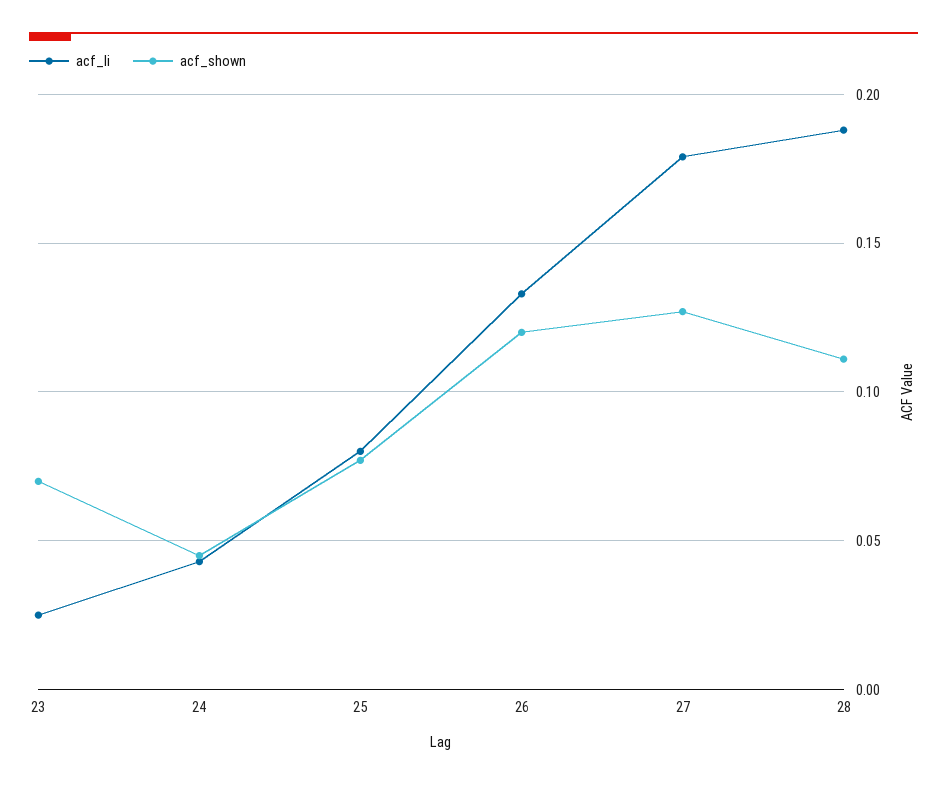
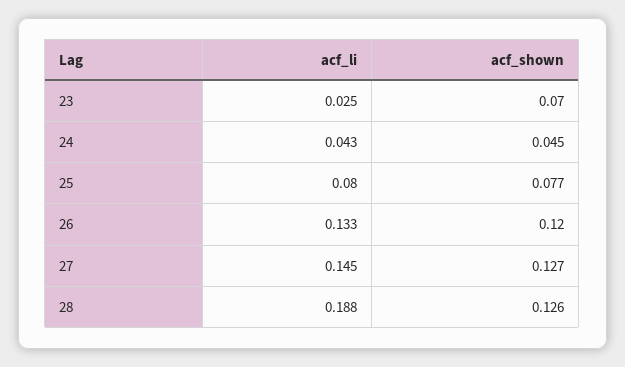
  {
    "acf_li": {
      "23": 0.025,
      "24": 0.043,
      "25": 0.08,
      "26": 0.133,
-     "27": 0.18,
+     "27": 0.145,
      "28": 0.188
    },
    "acf_shown": {
      "23": 0.07,
      "24": 0.045,
      "25": 0.077,
      "26": 0.12,
      "27": 0.127,
-     "28": 0.11
+     "28": 0.126
    }
  }

